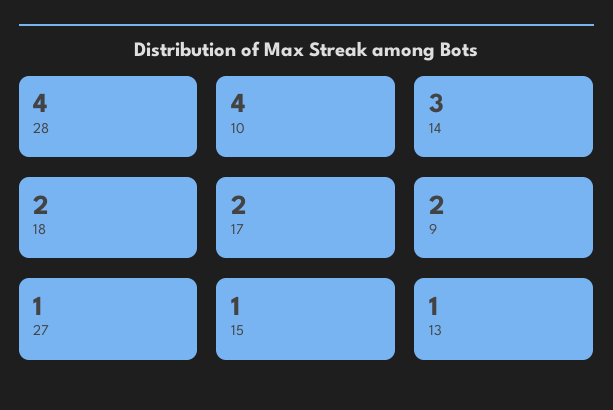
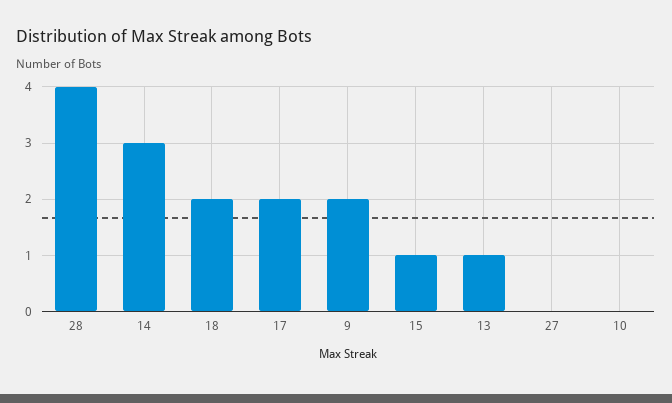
  {
    "28": 4,
-   "10": 4,
+   "10": 0,
    "14": 3,
    "18": 2,
    "17": 2,
    "9": 2,
-   "27": 1,
+   "27": 0,
    "15": 1,
    "13": 1
  }

